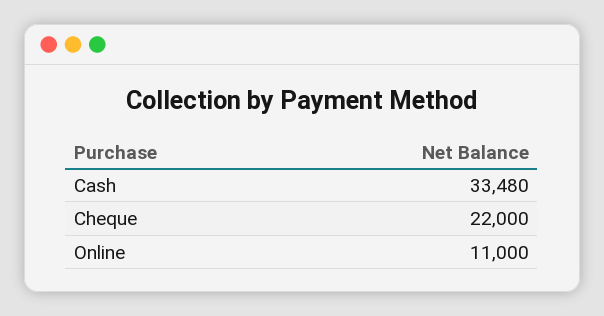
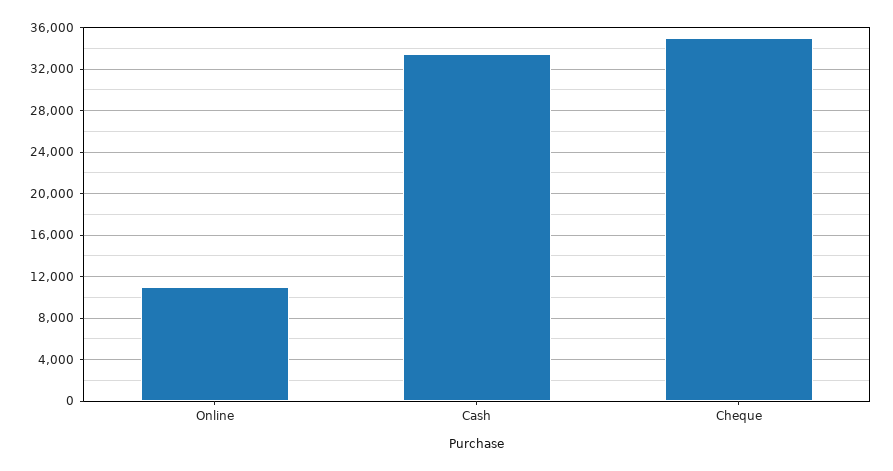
  {
    "Cash": 33480,
-   "Cheque": 22000,
+   "Cheque": 35000,
    "Online": 11000
  }

